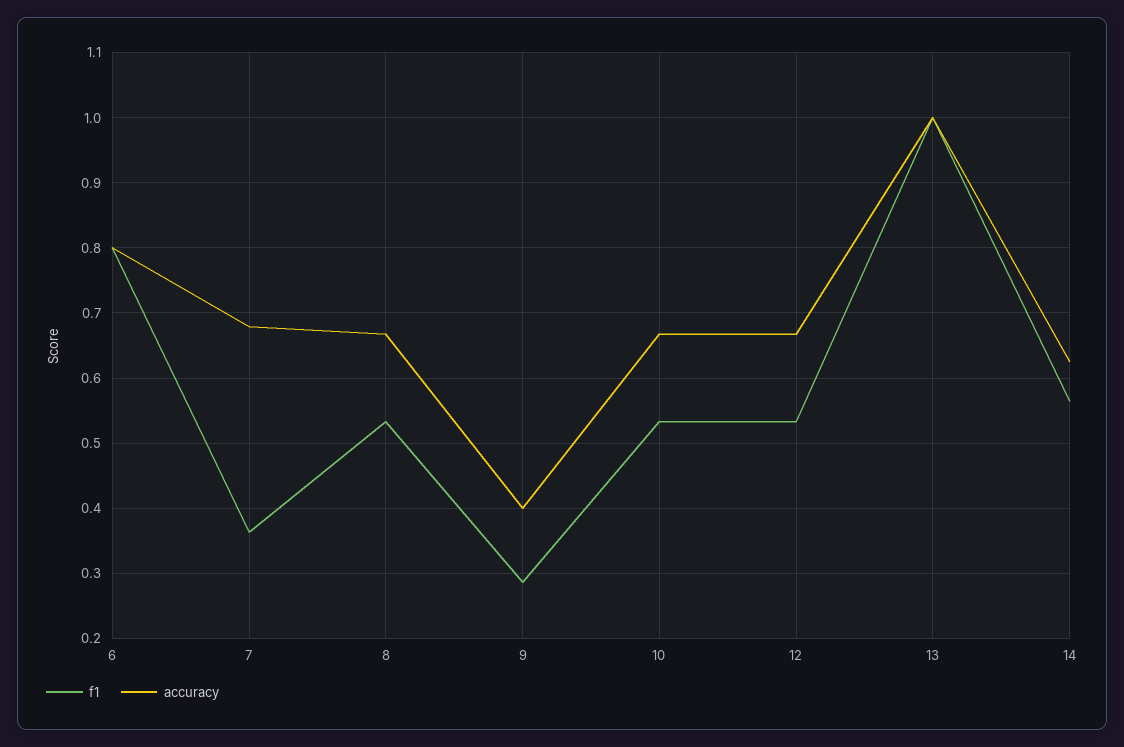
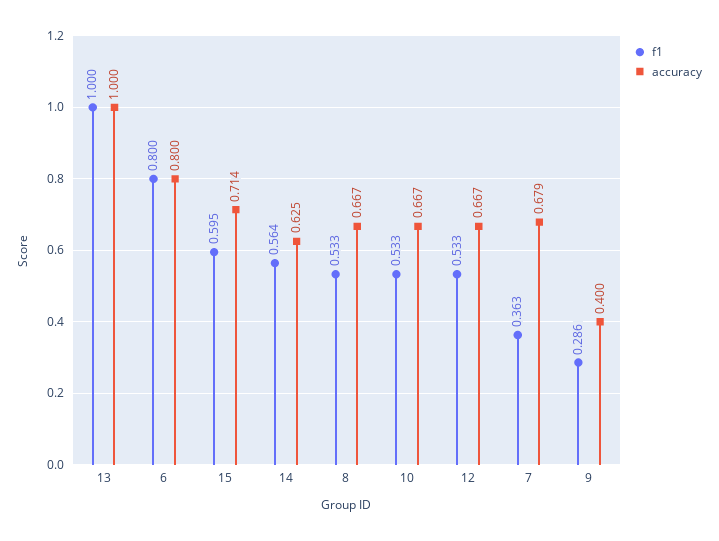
  {
    "f1": {
      "6": 0.8,
      "7": 0.363,
      "8": 0.533,
      "9": 0.286,
      "10": 0.533,
      "12": 0.533,
      "13": 1,
-     "14": 0.564
+     "14": 0.564,
+     "15": 0.595
    },
    "accuracy": {
      "6": 0.8,
      "7": 0.679,
      "8": 0.667,
      "9": 0.4,
      "10": 0.667,
      "12": 0.667,
      "13": 1,
-     "14": 0.625
+     "14": 0.625,
+     "15": 0.714
    }
  }

